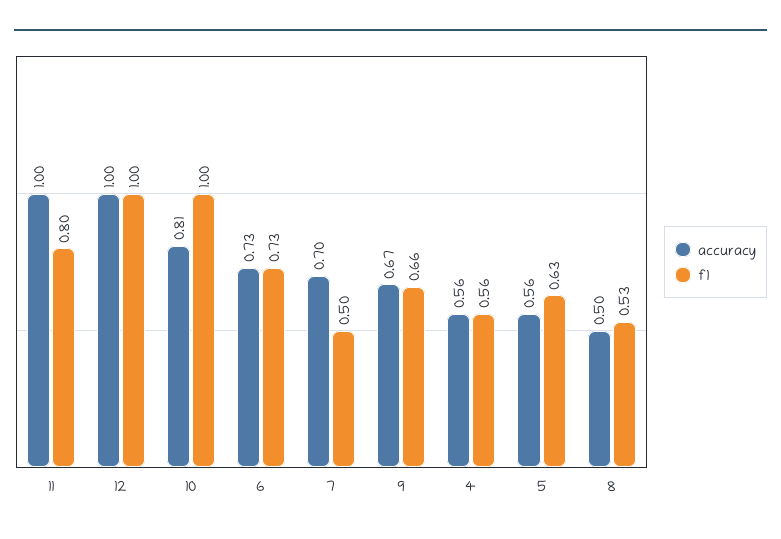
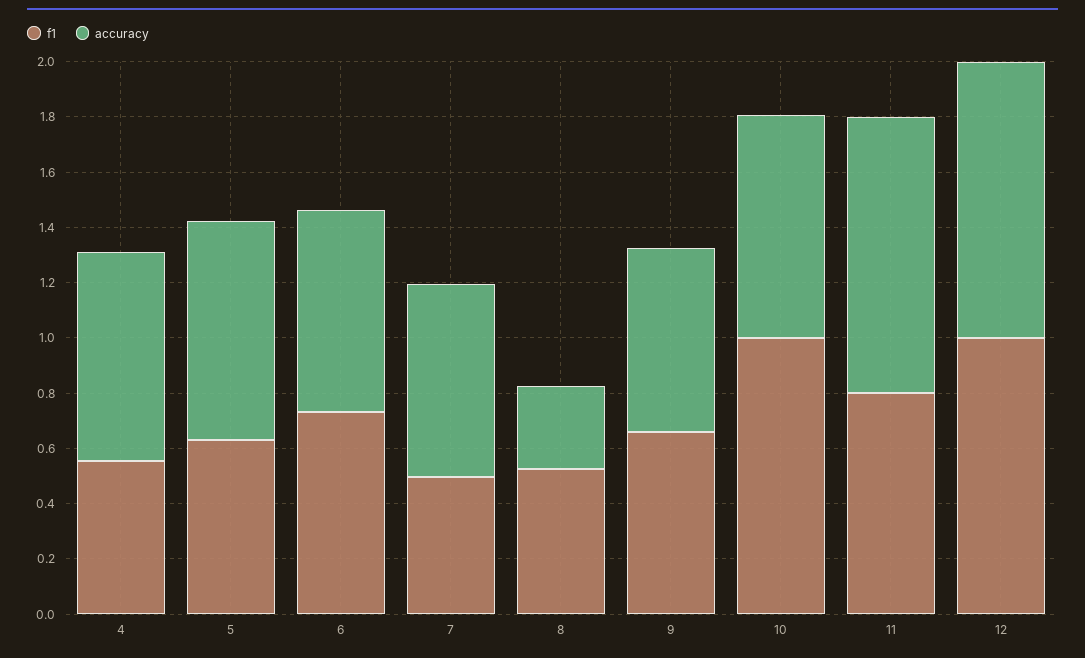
  {
    "accuracy": {
      "11": 1,
      "12": 1,
      "10": 0.81,
      "6": 0.73,
      "7": 0.7,
      "9": 0.67,
-     "4": 0.56,
+     "4": 0.75,
-     "5": 0.56,
+     "5": 0.8,
-     "8": 0.5
+     "8": 0.3
    },
    "f1": {
      "11": 0.8,
      "12": 1,
      "10": 1,
      "6": 0.73,
      "7": 0.5,
      "9": 0.66,
      "4": 0.56,
      "5": 0.63,
      "8": 0.53
    }
  }

